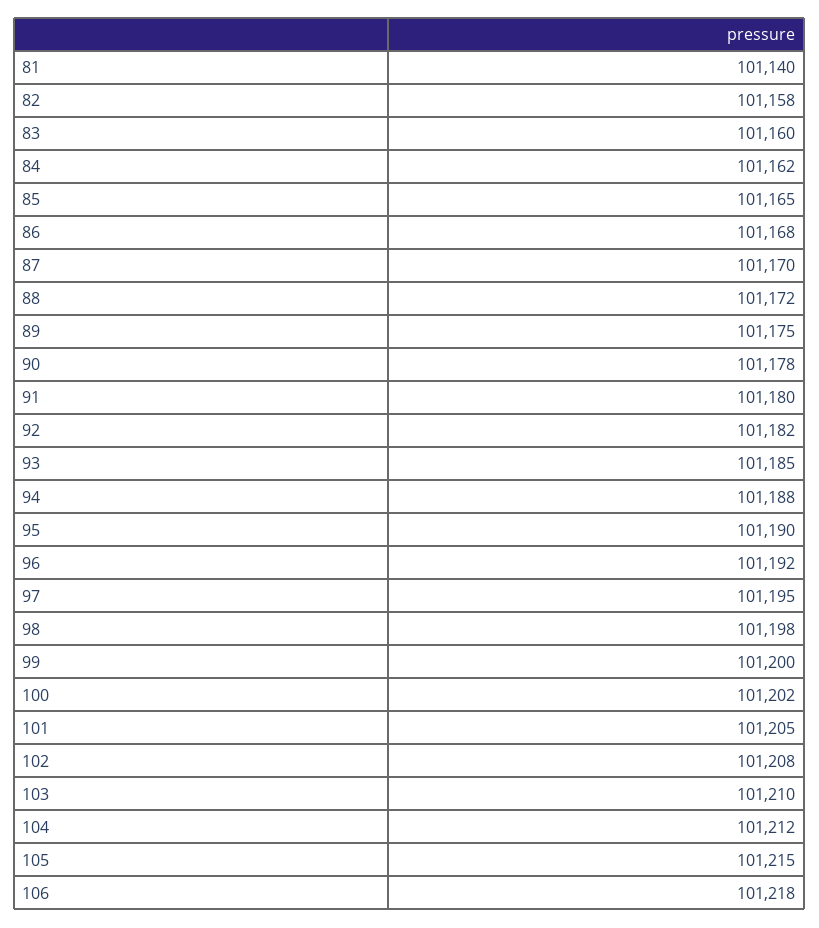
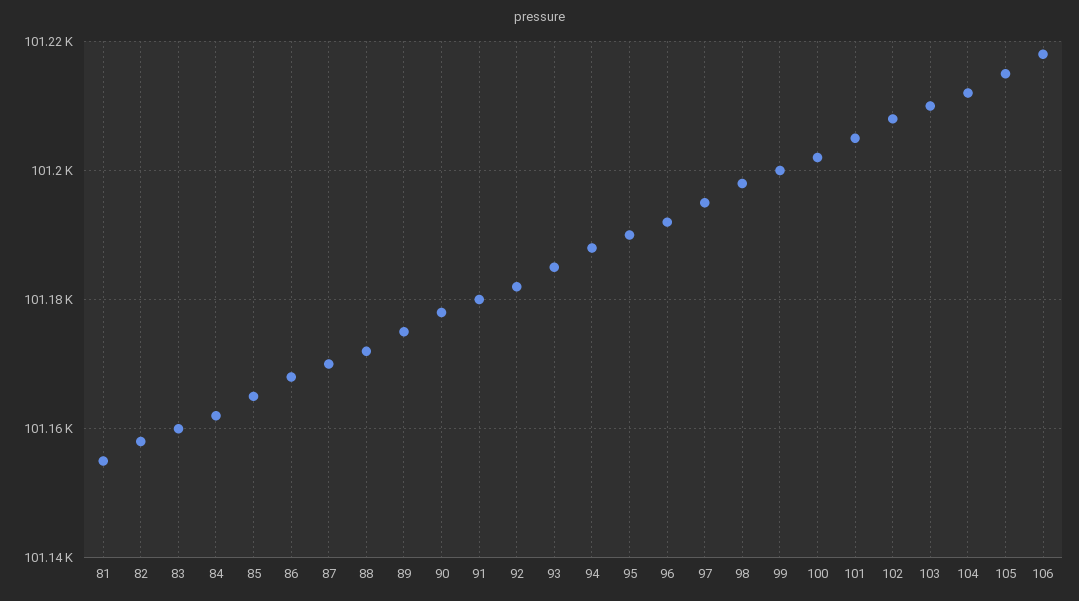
  {
-   "81": 101140,
+   "81": 101155,
    "82": 101158,
    "83": 101160,
    "84": 101162,
    "85": 101165,
    "86": 101168,
    "87": 101170,
    "88": 101172,
    "89": 101175,
    "90": 101178,
    "91": 101180,
    "92": 101182,
    "93": 101185,
    "94": 101188,
    "95": 101190,
    "96": 101192,
    "97": 101195,
    "98": 101198,
    "99": 101200,
    "100": 101202,
    "101": 101205,
    "102": 101208,
    "103": 101210,
    "104": 101212,
    "105": 101215,
    "106": 101218
  }

